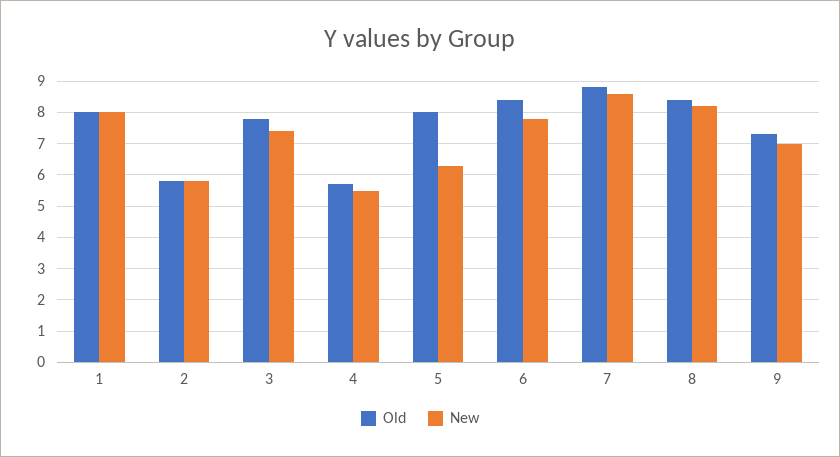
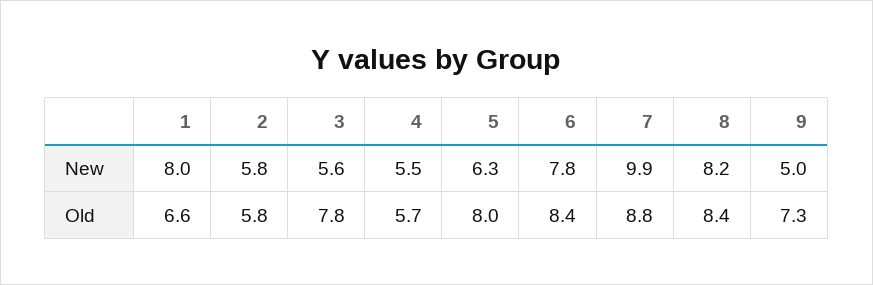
  {
    "Old": {
-     "1": 8,
+     "1": 6.6,
      "2": 5.8,
      "3": 7.8,
      "4": 5.7,
      "5": 8,
      "6": 8.4,
      "7": 8.8,
      "8": 8.4,
      "9": 7.3
    },
    "New": {
      "1": 8,
      "2": 5.8,
-     "3": 7.5,
+     "3": 5.6,
      "4": 5.5,
      "5": 6.3,
      "6": 7.8,
-     "7": 8.5,
+     "7": 9.9,
      "8": 8.2,
-     "9": 7
+     "9": 5
    }
  }

